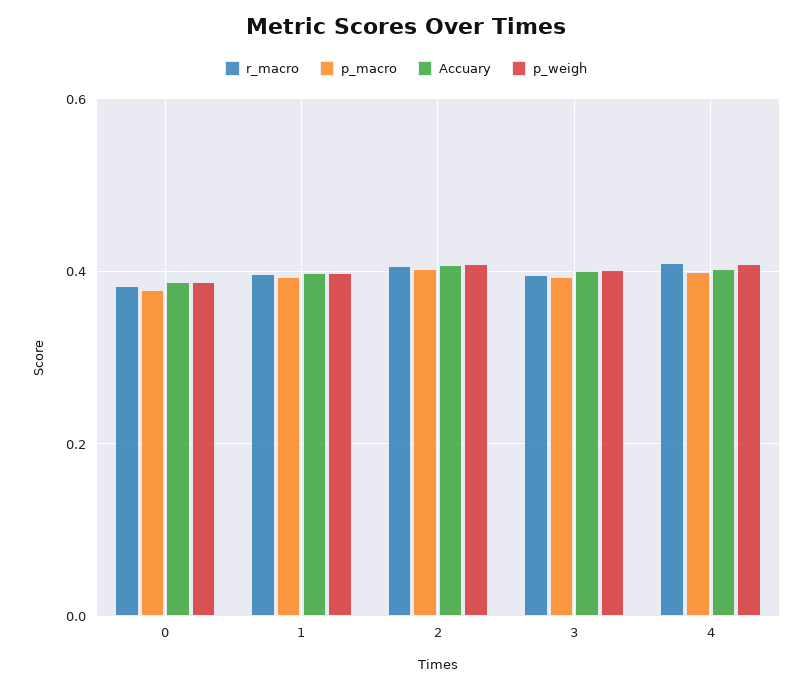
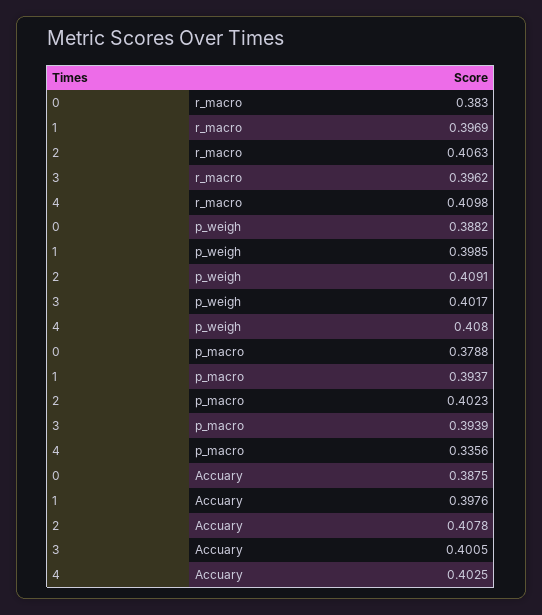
  {
    "r_macro": {
      "0": 0.383,
      "1": 0.3969,
      "2": 0.4063,
      "3": 0.3962,
      "4": 0.4098
    },
    "p_macro": {
      "0": 0.3788,
      "1": 0.3937,
      "2": 0.4023,
      "3": 0.3939,
-     "4": 0.4
+     "4": 0.3356
    },
    "Accuary": {
      "0": 0.3875,
      "1": 0.3976,
      "2": 0.4078,
      "3": 0.4005,
      "4": 0.4025
    },
    "p_weigh": {
      "0": 0.3882,
      "1": 0.3985,
      "2": 0.4091,
      "3": 0.4017,
      "4": 0.408
    }
  }

